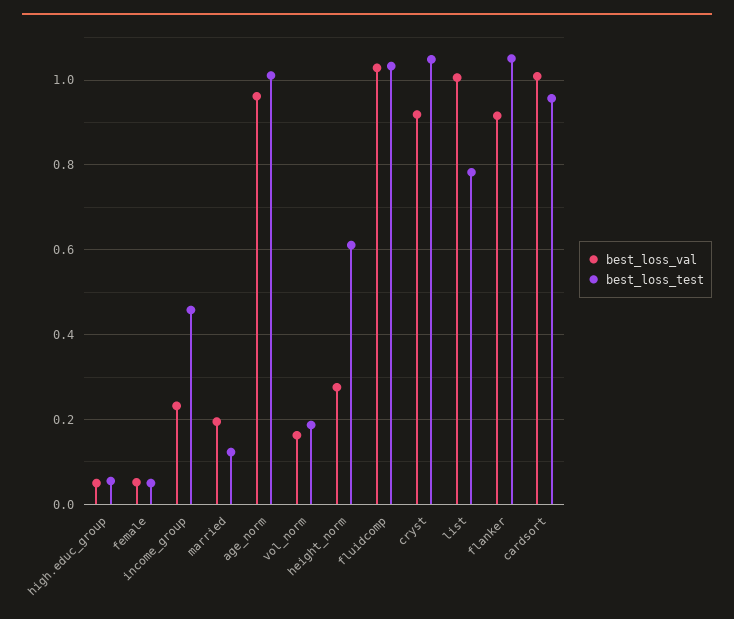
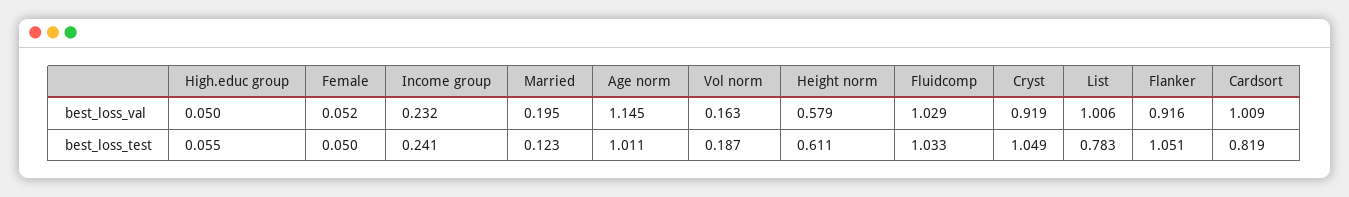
  {
    "best_loss_val": {
      "high.educ_group": 0.05,
      "female": 0.052,
      "income_group": 0.232,
      "married": 0.195,
-     "age_norm": 0.96,
+     "age_norm": 1.145,
      "vol_norm": 0.163,
-     "height_norm": 0.28,
+     "height_norm": 0.579,
      "fluidcomp": 1.029,
      "cryst": 0.919,
      "list": 1.006,
      "flanker": 0.916,
      "cardsort": 1.009
    },
    "best_loss_test": {
      "high.educ_group": 0.055,
      "female": 0.05,
-     "income_group": 0.46,
+     "income_group": 0.241,
      "married": 0.123,
      "age_norm": 1.011,
      "vol_norm": 0.187,
      "height_norm": 0.611,
      "fluidcomp": 1.033,
      "cryst": 1.049,
      "list": 0.783,
      "flanker": 1.051,
-     "cardsort": 0.96
+     "cardsort": 0.819
    }
  }

